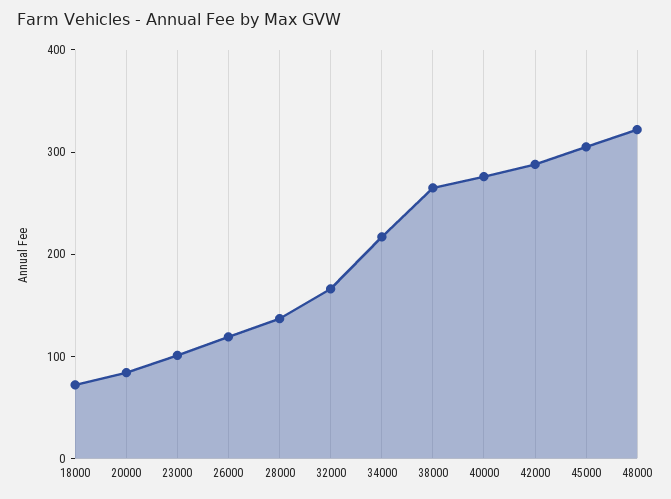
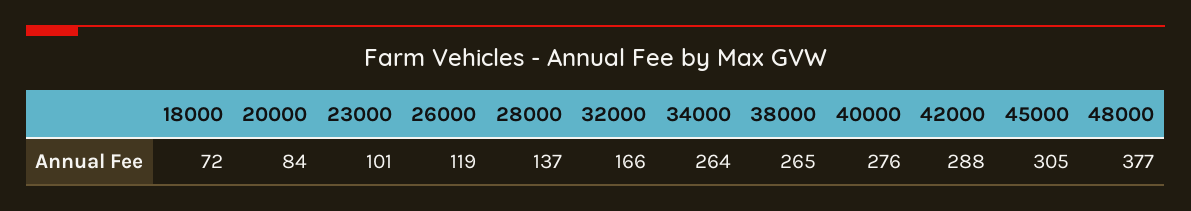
  {
    "18000": 72,
    "20000": 84,
    "23000": 101,
    "26000": 119,
    "28000": 137,
    "32000": 166,
-   "34000": 220,
+   "34000": 264,
    "38000": 265,
    "40000": 276,
    "42000": 288,
    "45000": 305,
-   "48000": 320
+   "48000": 377
  }

